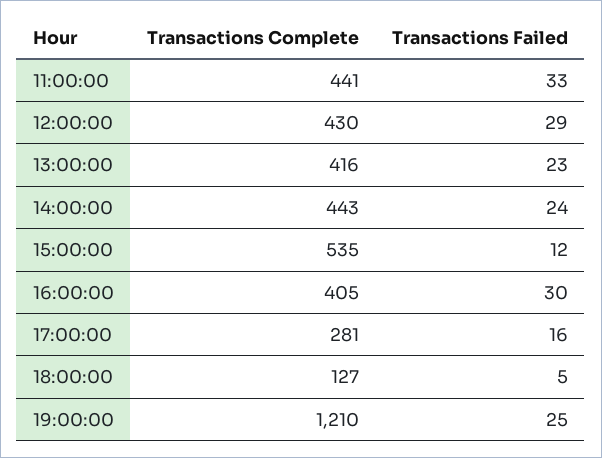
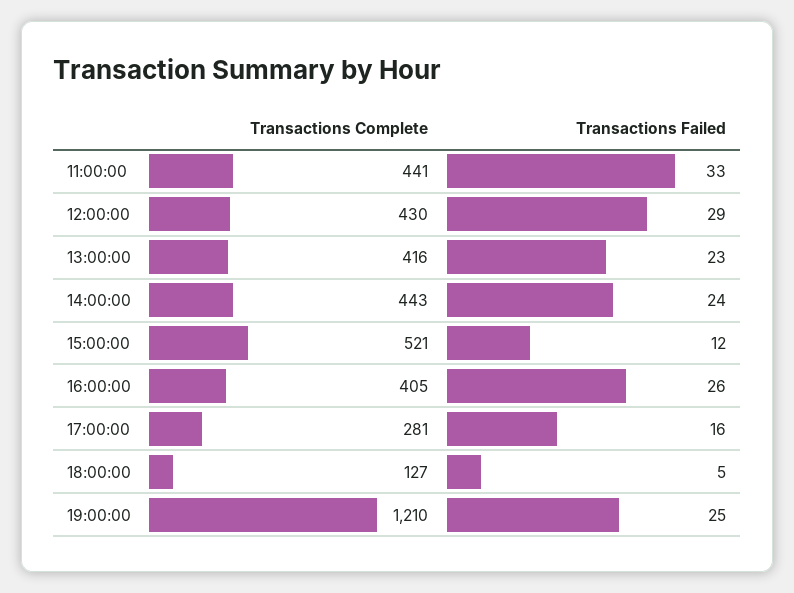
  {
    "Transactions Complete": {
      "11:00:00": 441,
      "12:00:00": 430,
      "13:00:00": 416,
      "14:00:00": 443,
-     "15:00:00": 535,
+     "15:00:00": 521,
      "16:00:00": 405,
      "17:00:00": 281,
      "18:00:00": 127,
      "19:00:00": 1210
    },
    "Transactions Failed": {
      "11:00:00": 33,
      "12:00:00": 29,
      "13:00:00": 23,
      "14:00:00": 24,
      "15:00:00": 12,
-     "16:00:00": 30,
+     "16:00:00": 26,
      "17:00:00": 16,
      "18:00:00": 5,
      "19:00:00": 25
    }
  }

